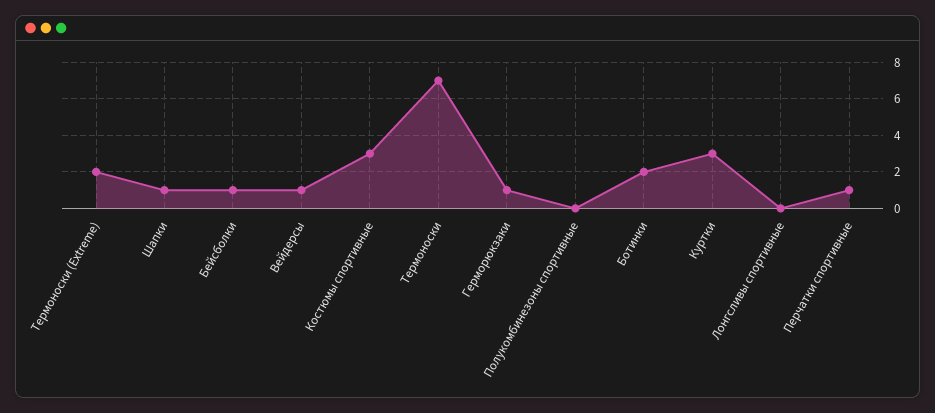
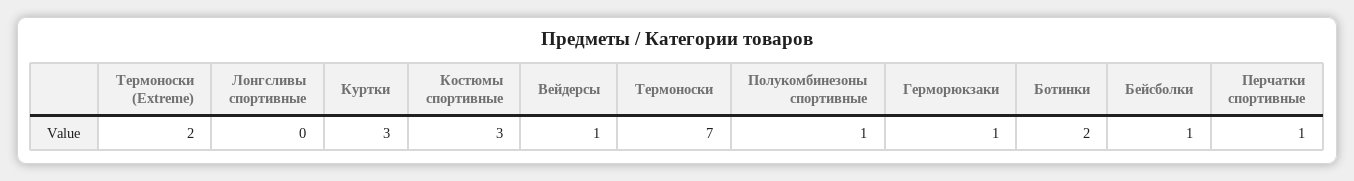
  {
    "Термоноски (Extreme)": 2,
-   "Шапки": 1,
    "Бейсболки": 1,
    "Вейдерсы": 1,
    "Костюмы спортивные": 3,
    "Термоноски": 7,
    "Герморюкзаки": 1,
-   "Полукомбинезоны спортивные": 0,
+   "Полукомбинезоны спортивные": 1,
    "Ботинки": 2,
    "Куртки": 3,
    "Лонгсливы спортивные": 0,
    "Перчатки спортивные": 1
  }

